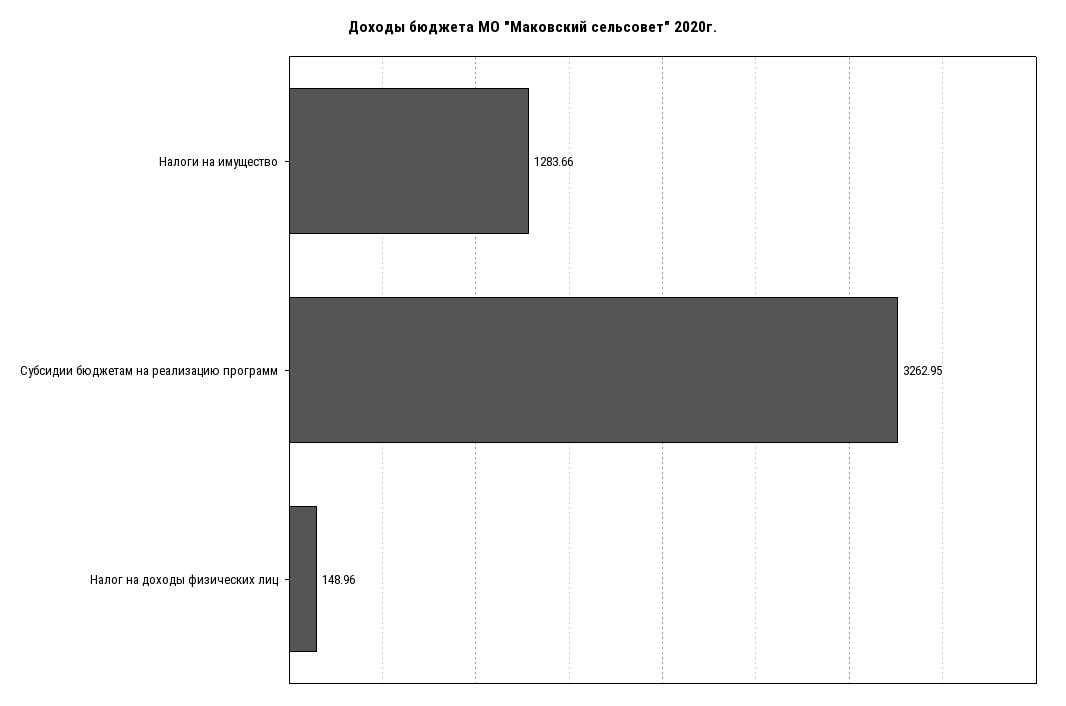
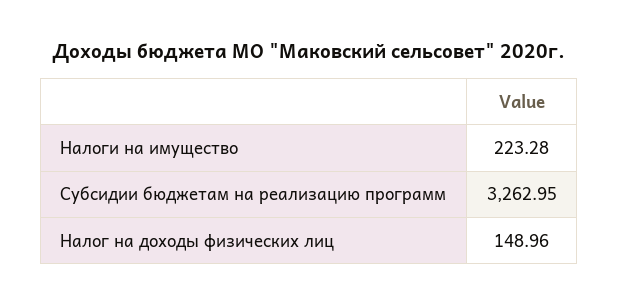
  {
-   "Налоги на имущество": 1283.66,
+   "Налоги на имущество": 223.28,
    "Субсидии бюджетам на реализацию программ": 3262.95,
    "Налог на доходы физических лиц": 148.96
  }

